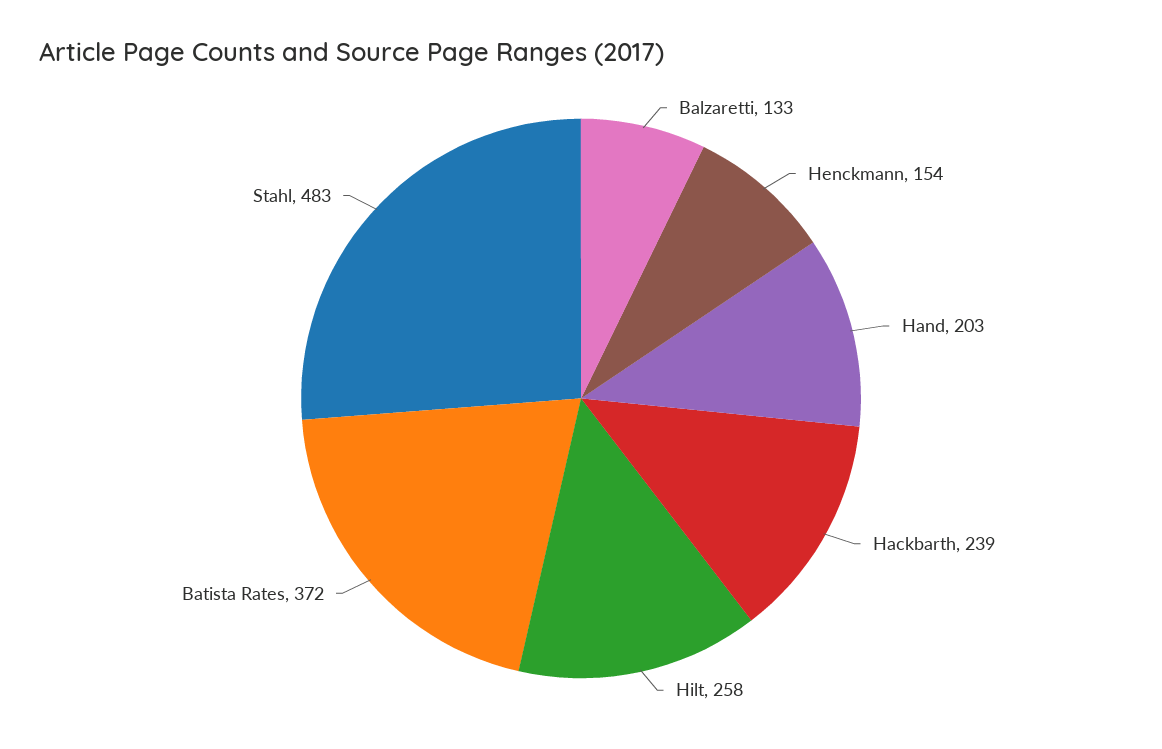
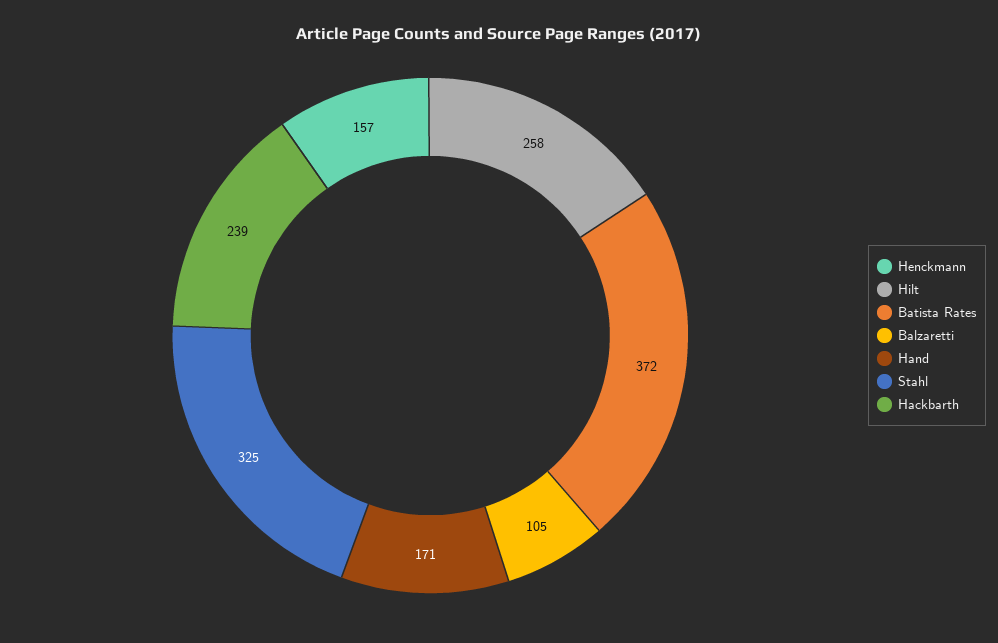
  {
-   "Balzaretti": 133,
+   "Balzaretti": 105,
-   "Henckmann": 154,
+   "Henckmann": 157,
-   "Hand": 203,
+   "Hand": 171,
    "Hackbarth": 239,
    "Hilt": 258,
    "Batista Rates": 372,
-   "Stahl": 483
+   "Stahl": 325
  }

